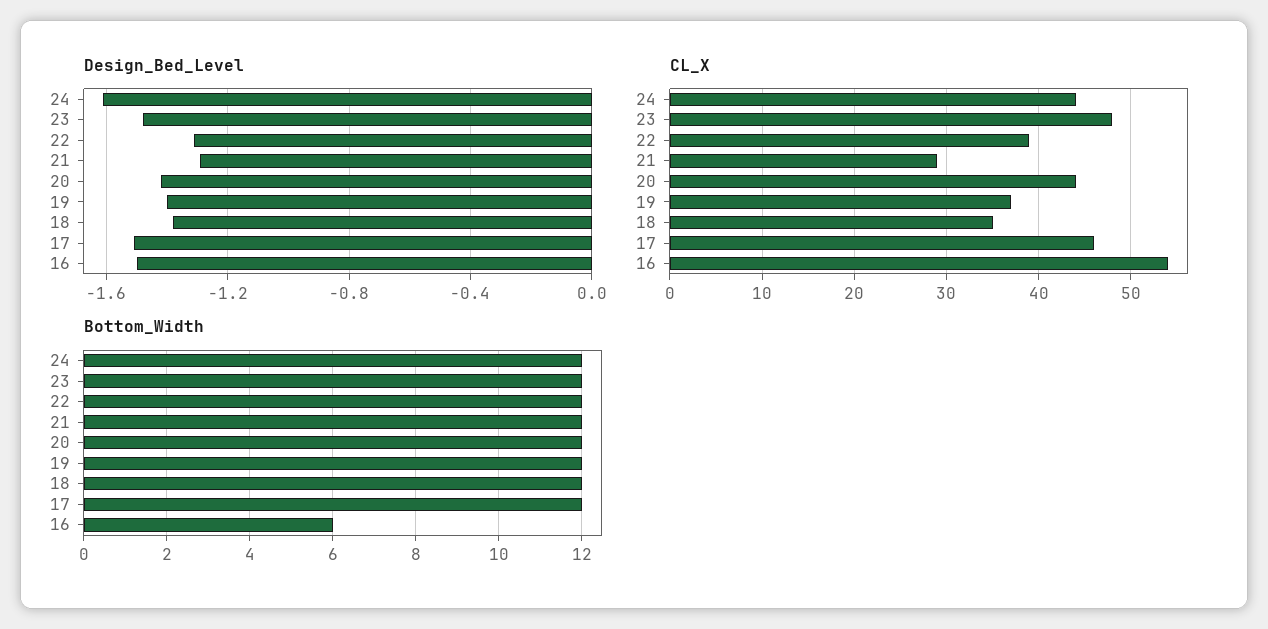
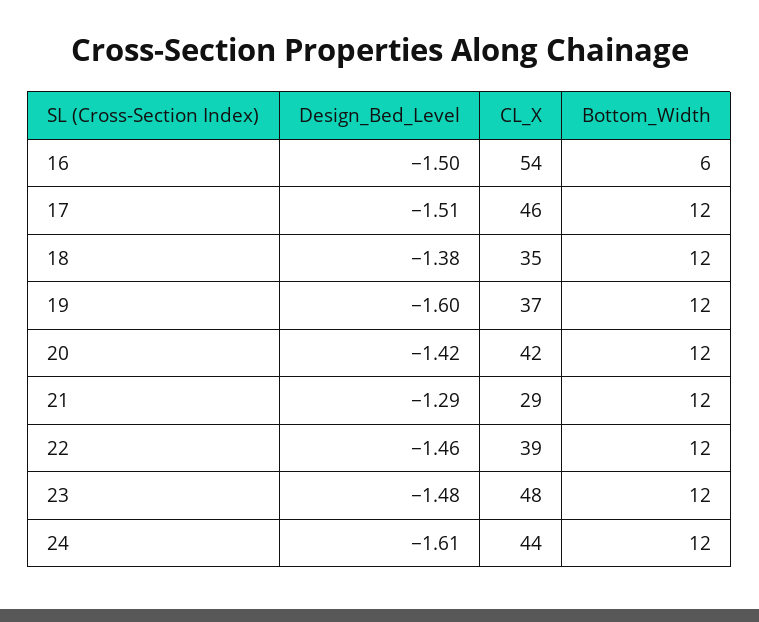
  {
    "Design_Bed_Level": {
      "24": -1.61,
      "23": -1.48,
-     "22": -1.3,
+     "22": -1.46,
      "21": -1.29,
      "20": -1.42,
-     "19": -1.4,
+     "19": -1.6,
      "18": -1.38,
      "17": -1.51,
      "16": -1.5
    },
    "CL_X": {
      "24": 44,
      "23": 48,
      "22": 39,
      "21": 29,
-     "20": 44,
+     "20": 42,
      "19": 37,
      "18": 35,
      "17": 46,
      "16": 54
    },
    "Bottom_Width": {
      "24": 12,
      "23": 12,
      "22": 12,
      "21": 12,
      "20": 12,
      "19": 12,
      "18": 12,
      "17": 12,
      "16": 6
    }
  }

